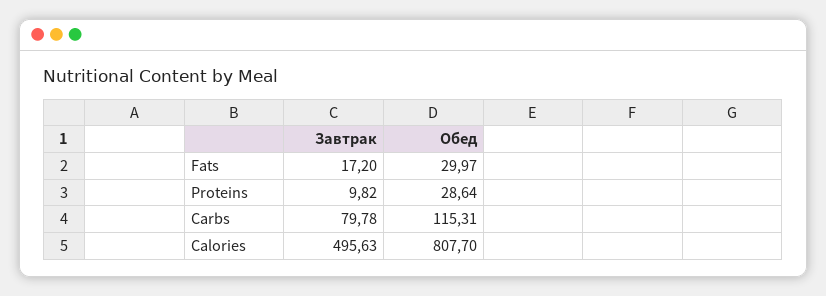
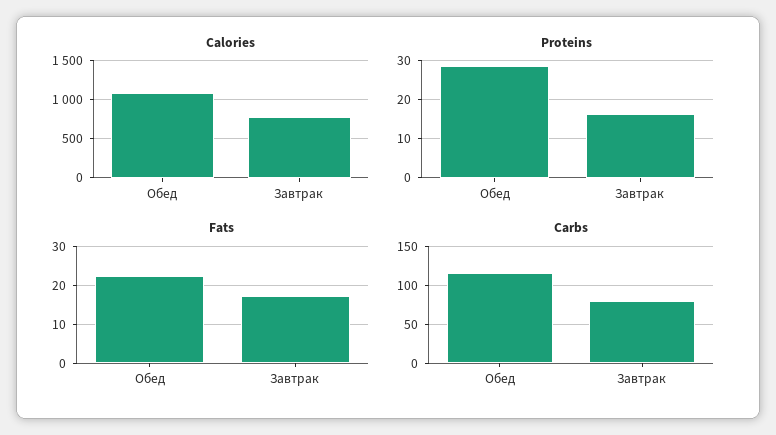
  {
    "Fats": {
      "Завтрак": 17.2,
-     "Обед": 29.97
+     "Обед": 22
    },
    "Proteins": {
-     "Завтрак": 9.82,
+     "Завтрак": 16,
      "Обед": 28.64
    },
    "Carbs": {
      "Завтрак": 79.78,
      "Обед": 115.31
    },
    "Calories": {
-     "Завтрак": 495.63,
+     "Завтрак": 800,
-     "Обед": 807.7
+     "Обед": 1100
    }
  }

